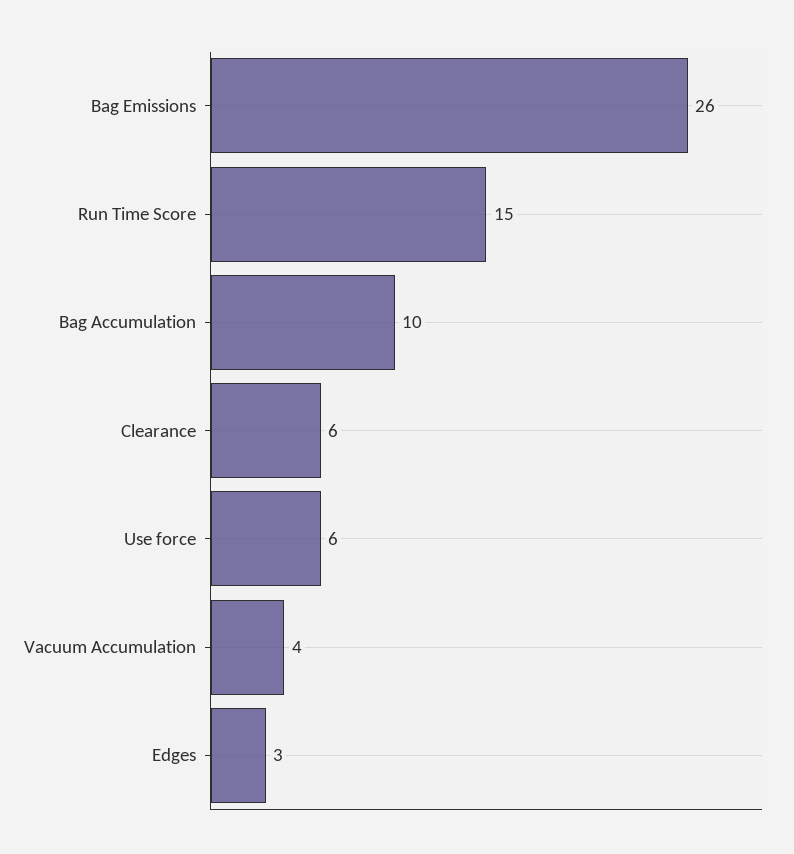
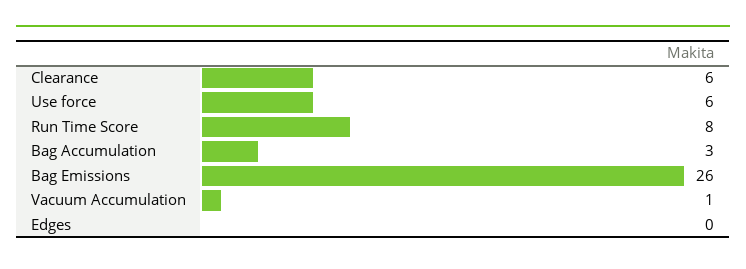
  {
    "Bag Emissions": 26,
-   "Run Time Score": 15,
+   "Run Time Score": 8,
-   "Bag Accumulation": 10,
+   "Bag Accumulation": 3,
    "Clearance": 6,
    "Use force": 6,
-   "Vacuum Accumulation": 4,
+   "Vacuum Accumulation": 1,
-   "Edges": 3
+   "Edges": 0
  }

